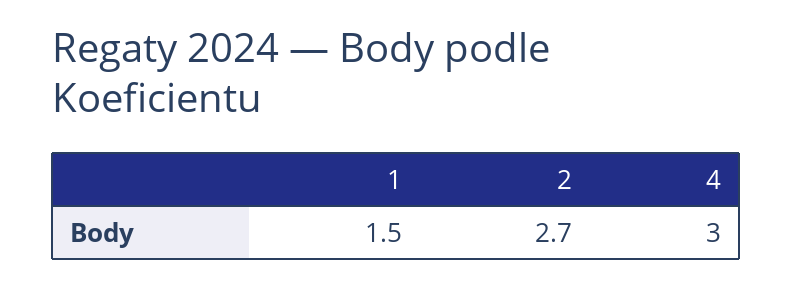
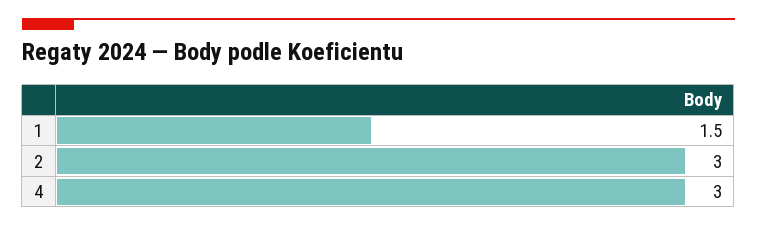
  {
    "1": 1.5,
-   "2": 2.7,
+   "2": 3,
    "4": 3
  }

